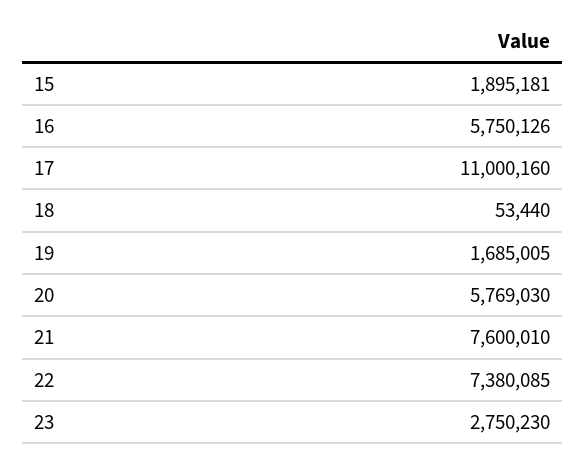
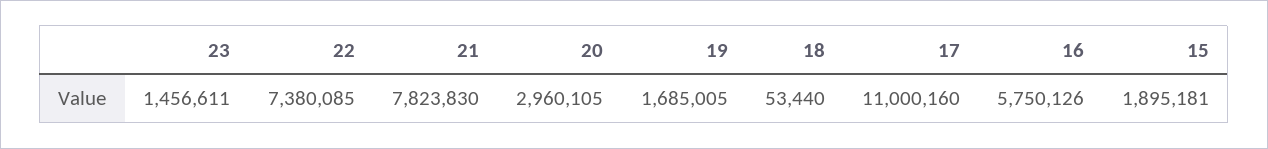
  {
    "15": 1895181,
    "16": 5750126,
    "17": 11000160,
    "18": 53440,
    "19": 1685005,
-   "20": 5769030,
+   "20": 2960105,
-   "21": 7600010,
+   "21": 7823830,
    "22": 7380085,
-   "23": 2750230
+   "23": 1456611
  }

